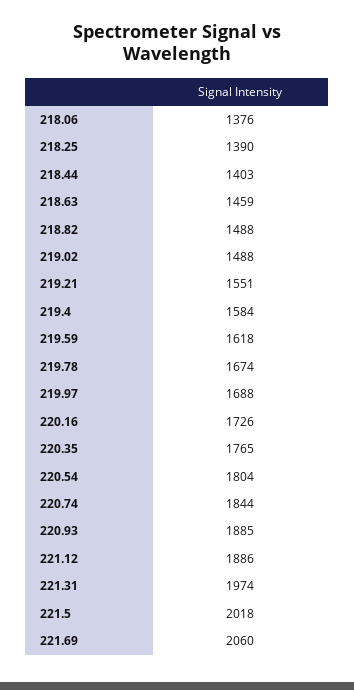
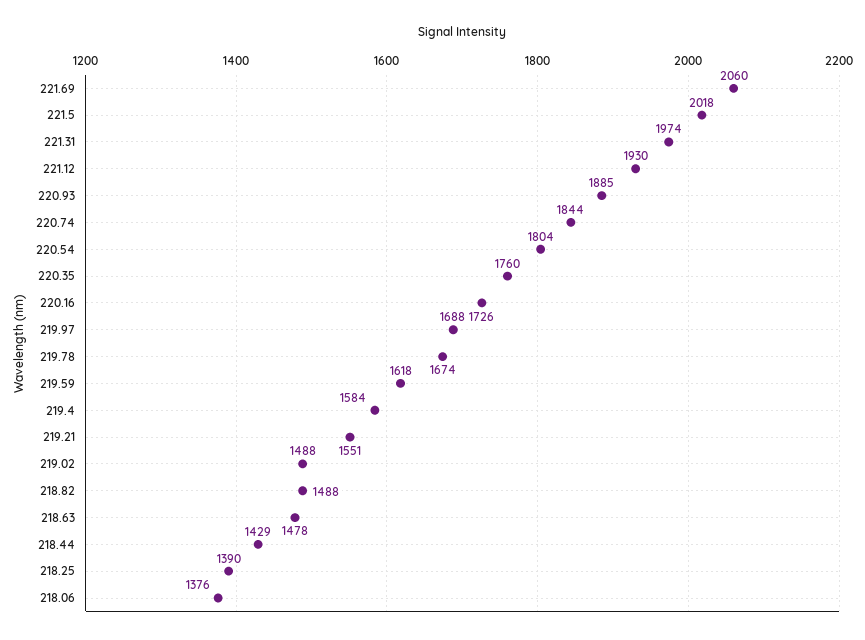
  {
    "218.06": 1376,
    "218.25": 1390,
-   "218.44": 1403,
+   "218.44": 1429,
-   "218.63": 1459,
+   "218.63": 1478,
    "218.82": 1488,
    "219.02": 1488,
    "219.21": 1551,
    "219.4": 1584,
    "219.59": 1618,
    "219.78": 1674,
    "219.97": 1688,
    "220.16": 1726,
-   "220.35": 1765,
+   "220.35": 1760,
    "220.54": 1804,
    "220.74": 1844,
    "220.93": 1885,
-   "221.12": 1886,
+   "221.12": 1930,
    "221.31": 1974,
    "221.5": 2018,
    "221.69": 2060
  }

